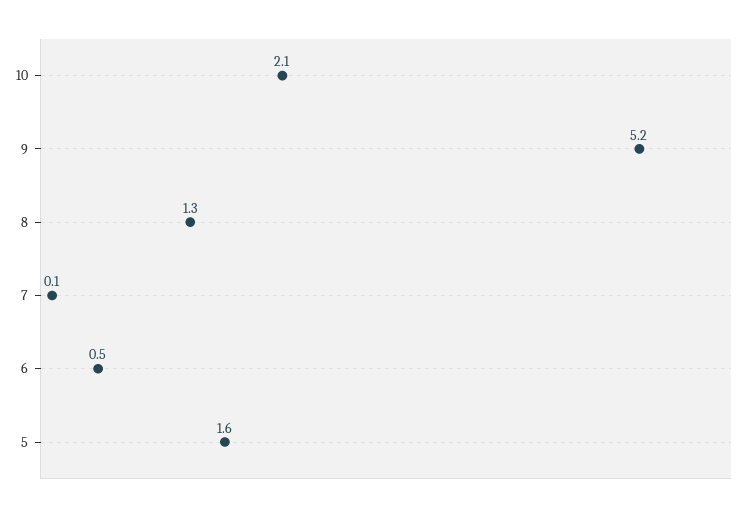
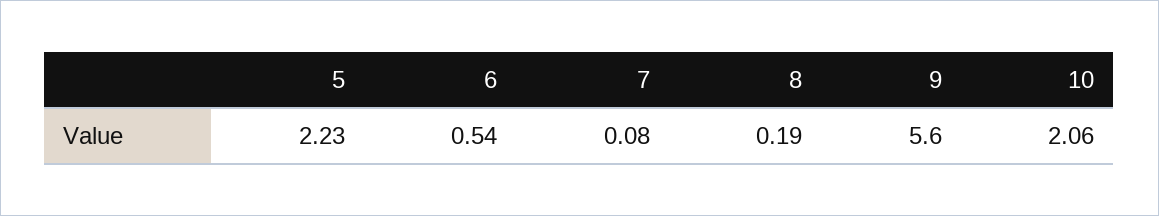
  {
    "10": 2.06,
-   "9": 5.2,
+   "9": 5.6,
-   "8": 1.3,
+   "8": 0.19,
    "7": 0.08,
    "6": 0.54,
-   "5": 1.6
+   "5": 2.23
  }

